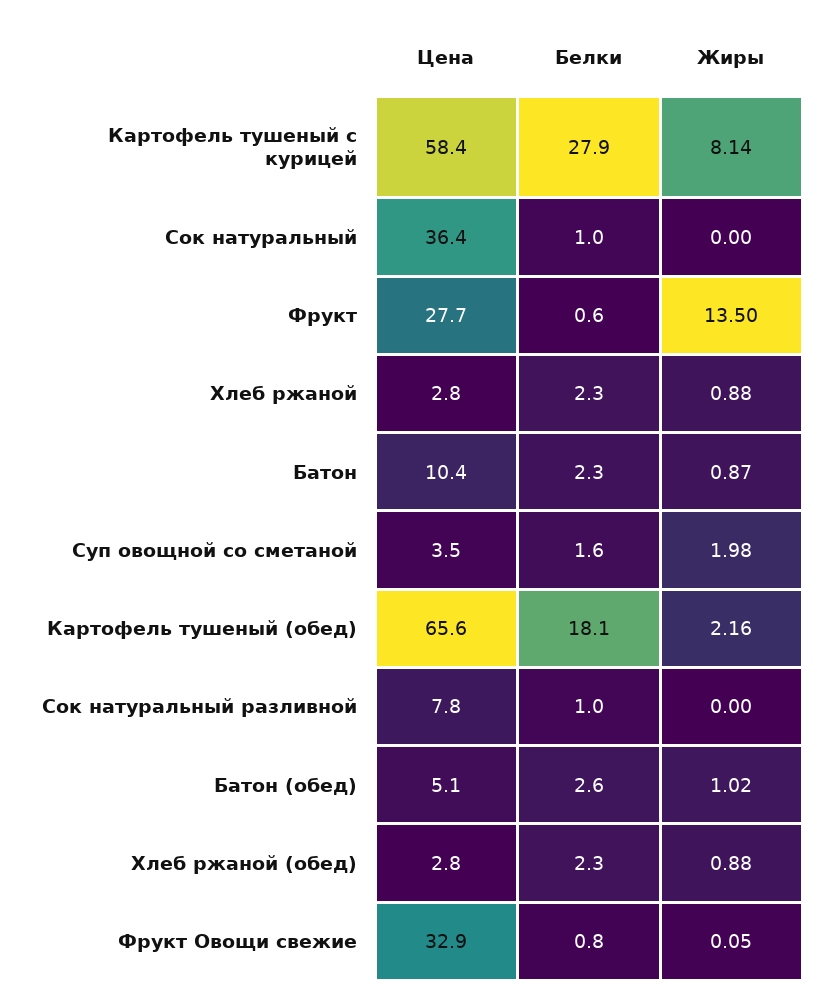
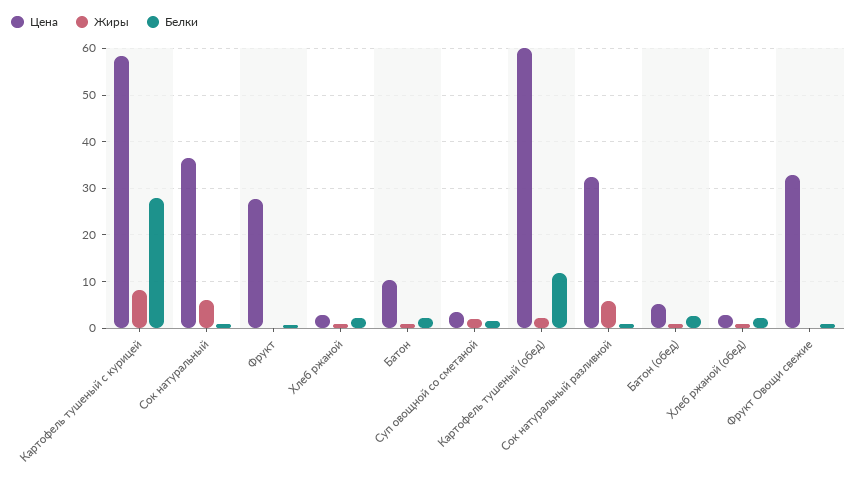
  {
    "Цена": {
      "Картофель тушеный с курицей": 58.4,
      "Сок натуральный": 36.4,
      "Фрукт": 27.7,
      "Хлеб ржаной": 2.8,
      "Батон": 10.4,
      "Суп овощной со сметаной": 3.5,
-     "Картофель тушеный (обед)": 65.6,
+     "Картофель тушеный (обед)": 60,
-     "Сок натуральный разливной": 7.8,
+     "Сок натуральный разливной": 32,
      "Батон (обед)": 5.1,
      "Хлеб ржаной (обед)": 2.8,
      "Фрукт Овощи свежие": 32.9
    },
    "Белки": {
      "Картофель тушеный с курицей": 27.9,
      "Сок натуральный": 1,
      "Фрукт": 0.6,
      "Хлеб ржаной": 2.3,
      "Батон": 2.3,
      "Суп овощной со сметаной": 1.6,
-     "Картофель тушеный (обед)": 18.1,
+     "Картофель тушеный (обед)": 12,
      "Сок натуральный разливной": 1,
      "Батон (обед)": 2.6,
      "Хлеб ржаной (обед)": 2.3,
      "Фрукт Овощи свежие": 0.8
    },
    "Жиры": {
      "Картофель тушеный с курицей": 8.14,
-     "Сок натуральный": 0,
+     "Сок натуральный": 6,
-     "Фрукт": 13.5,
+     "Фрукт": 0,
      "Хлеб ржаной": 0.88,
      "Батон": 0.87,
      "Суп овощной со сметаной": 1.98,
      "Картофель тушеный (обед)": 2.16,
-     "Сок натуральный разливной": 0,
+     "Сок натуральный разливной": 6,
      "Батон (обед)": 1.02,
      "Хлеб ржаной (обед)": 0.88,
      "Фрукт Овощи свежие": 0.05
    }
  }

